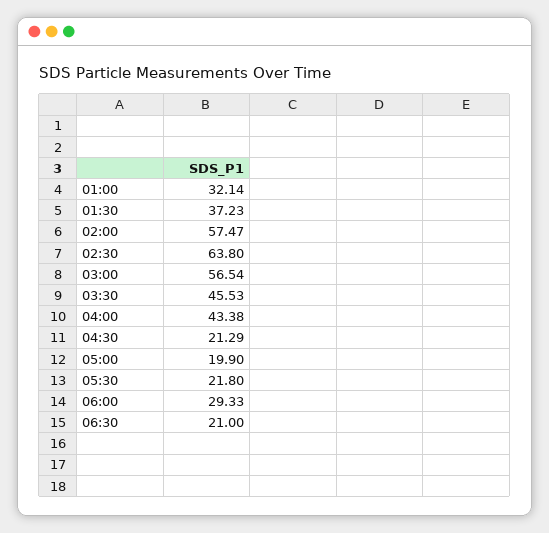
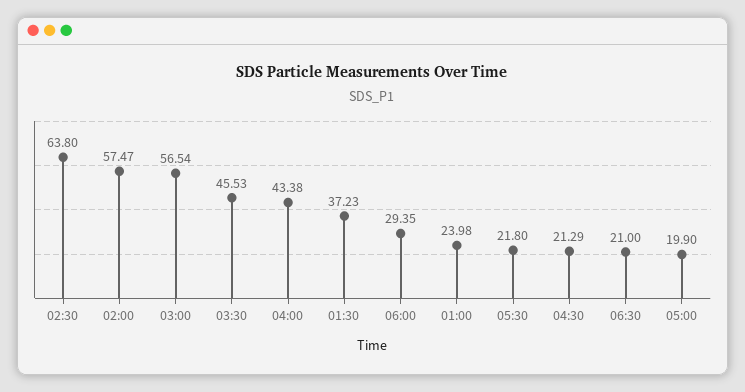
  {
-   "01:00": 32.14,
+   "01:00": 23.98,
    "01:30": 37.23,
    "02:00": 57.47,
    "02:30": 63.8,
    "03:00": 56.54,
    "03:30": 45.53,
    "04:00": 43.38,
    "04:30": 21.29,
    "05:00": 19.9,
    "05:30": 21.8,
-   "06:00": 29.33,
+   "06:00": 29.35,
    "06:30": 21
  }

